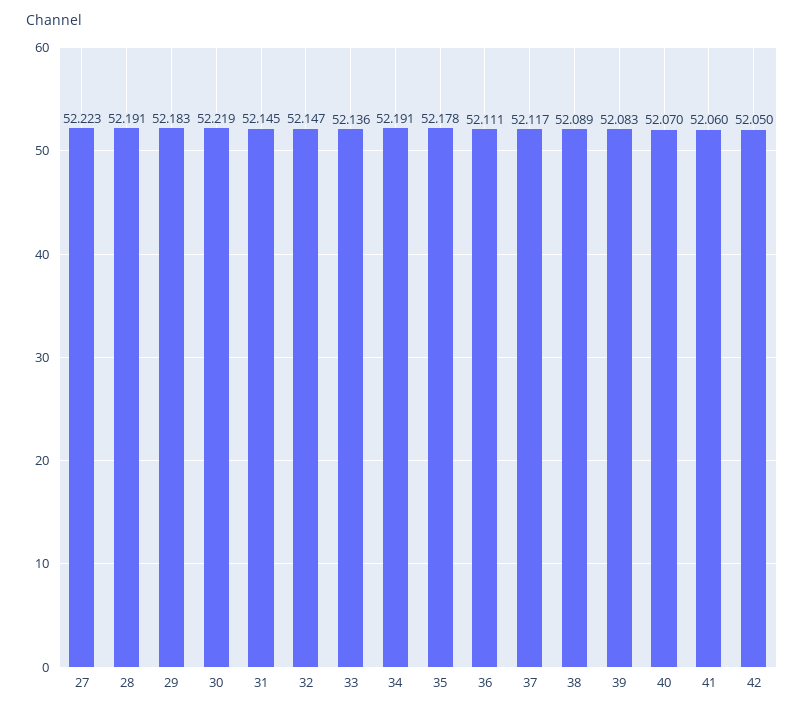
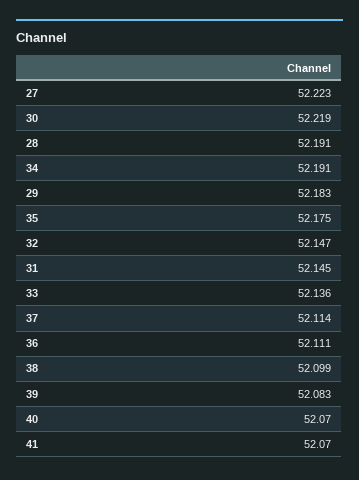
  {
    "27": 52.223,
    "28": 52.191,
    "29": 52.183,
    "30": 52.219,
    "31": 52.145,
    "32": 52.147,
    "33": 52.136,
    "34": 52.191,
-   "35": 52.178,
+   "35": 52.175,
    "36": 52.111,
-   "37": 52.117,
+   "37": 52.114,
-   "38": 52.089,
+   "38": 52.099,
    "39": 52.083,
    "40": 52.07,
-   "41": 52.06,
+   "41": 52.07
-   "42": 52.05
  }

